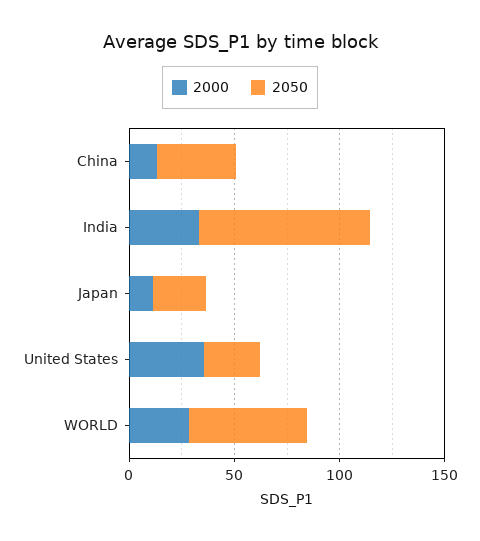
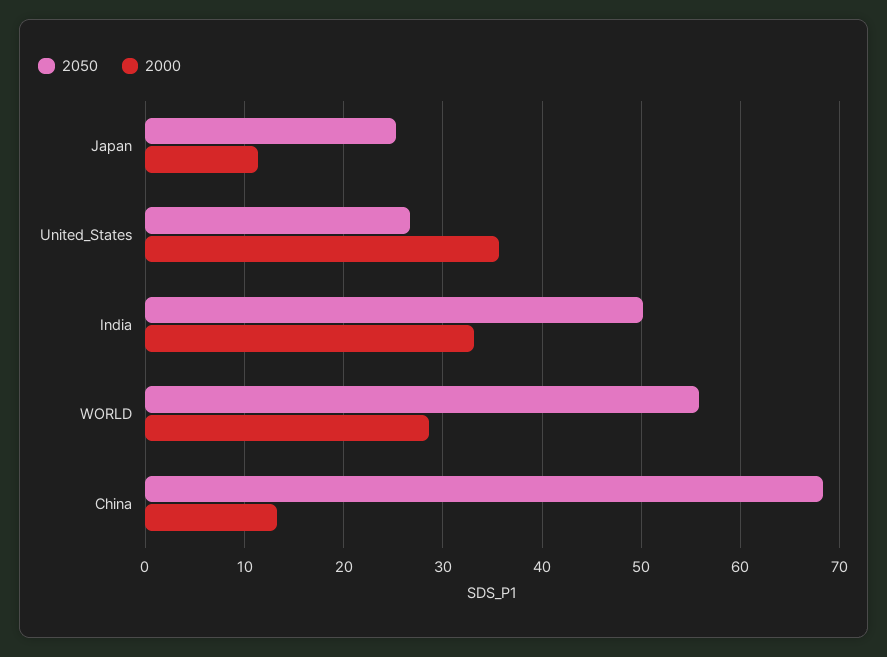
  {
    "2000": {
      "China": 13,
      "India": 33,
      "Japan": 11,
      "United States": 36,
      "WORLD": 29
    },
    "2050": {
-     "China": 40,
+     "China": 68,
-     "India": 80,
+     "India": 50,
      "Japan": 25,
      "United States": 27,
      "WORLD": 56
    }
  }

